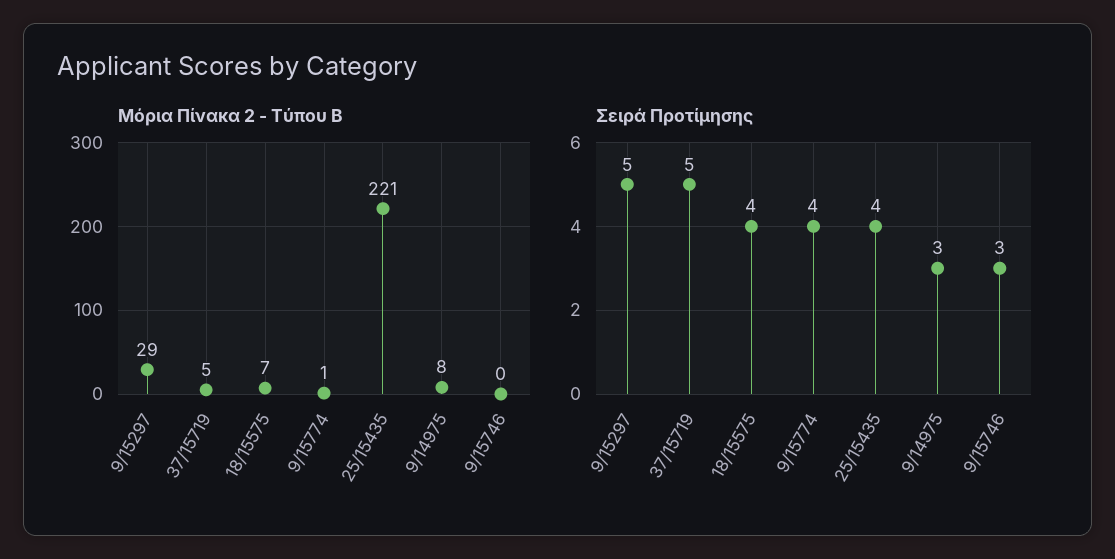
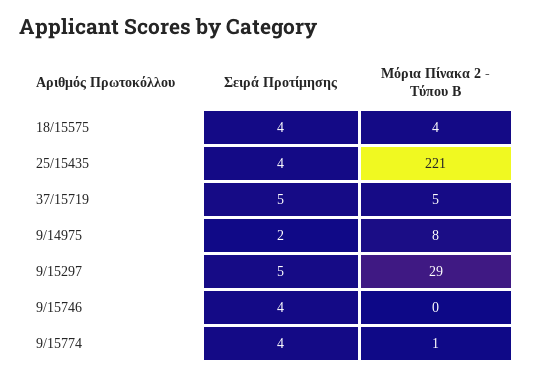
  {
    "Μόρια Πίνακα 2 - Τύπου Β": {
      "9/15297": 29,
      "37/15719": 5,
-     "18/15575": 7,
+     "18/15575": 4,
      "9/15774": 1,
      "25/15435": 221,
      "9/14975": 8,
      "9/15746": 0
    },
    "Σειρά Προτίμησης": {
      "9/15297": 5,
      "37/15719": 5,
      "18/15575": 4,
      "9/15774": 4,
      "25/15435": 4,
-     "9/14975": 3,
+     "9/14975": 2,
-     "9/15746": 3
+     "9/15746": 4
    }
  }

